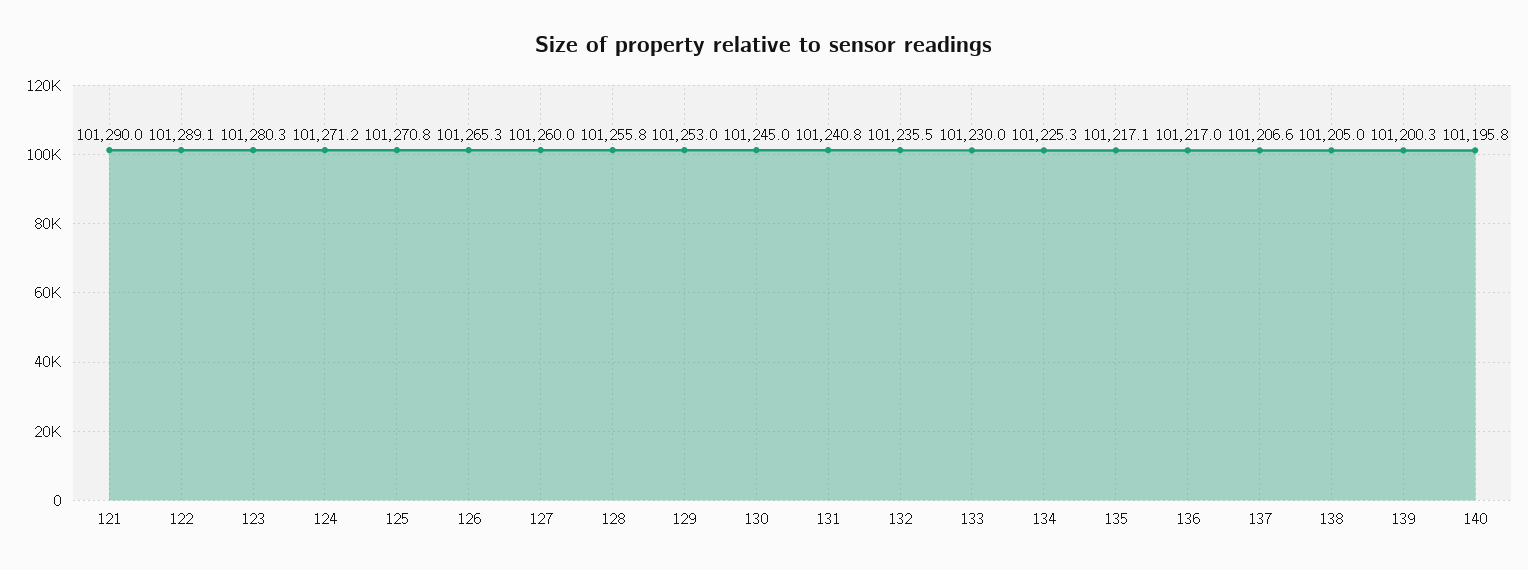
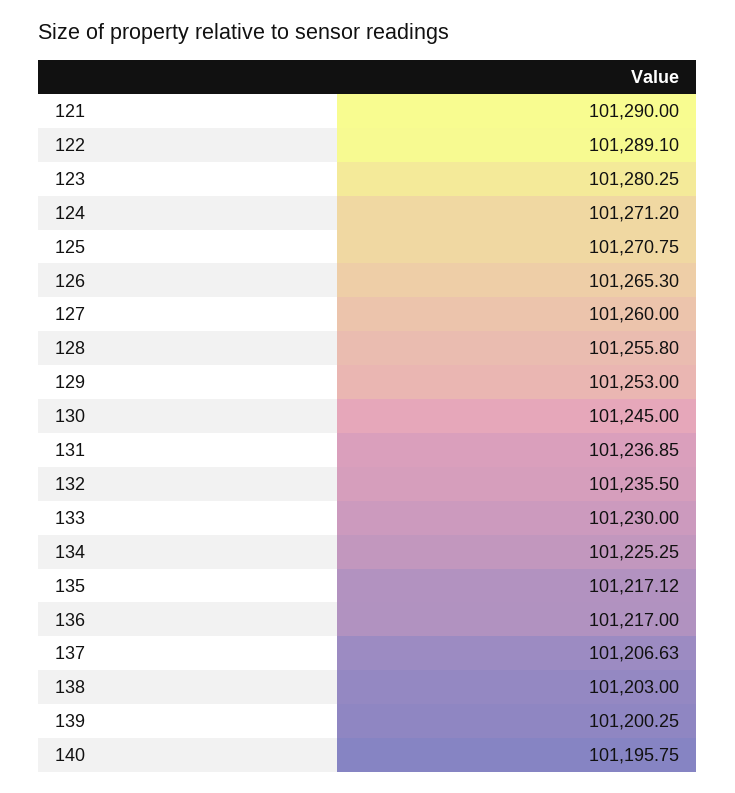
  {
    "121": 101290,
    "122": 101289.1,
    "123": 101280.25,
    "124": 101271.2,
    "125": 101270.75,
    "126": 101265.3,
    "127": 101260,
    "128": 101255.8,
    "129": 101253,
    "130": 101245,
-   "131": 101240.8,
+   "131": 101236.85,
    "132": 101235.5,
    "133": 101230,
    "134": 101225.25,
    "135": 101217.12,
    "136": 101217,
    "137": 101206.63,
-   "138": 101205,
+   "138": 101203,
    "139": 101200.25,
    "140": 101195.75
  }

